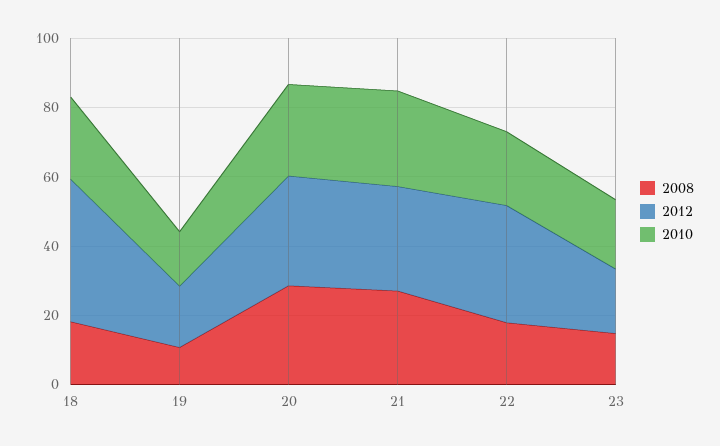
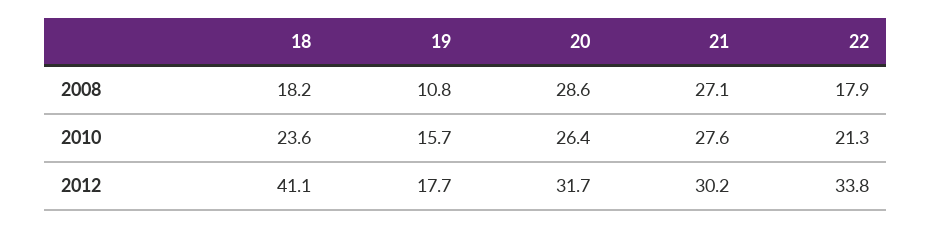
  {
    "2008": {
      "18": 18.2,
      "19": 10.8,
      "20": 28.6,
      "21": 27.1,
-     "22": 17.9,
+     "22": 17.9
-     "23": 15
    },
    "2012": {
      "18": 41.1,
      "19": 17.7,
      "20": 31.7,
      "21": 30.2,
-     "22": 33.8,
+     "22": 33.8
-     "23": 20
    },
    "2010": {
      "18": 23.6,
      "19": 15.7,
      "20": 26.4,
      "21": 27.6,
-     "22": 21.3,
+     "22": 21.3
-     "23": 20
    }
  }

